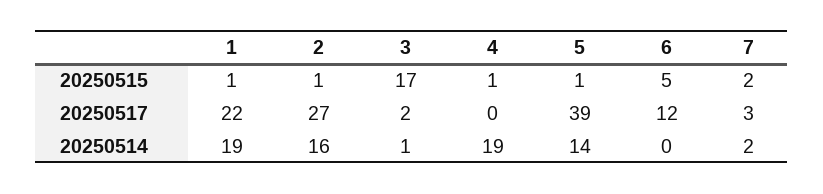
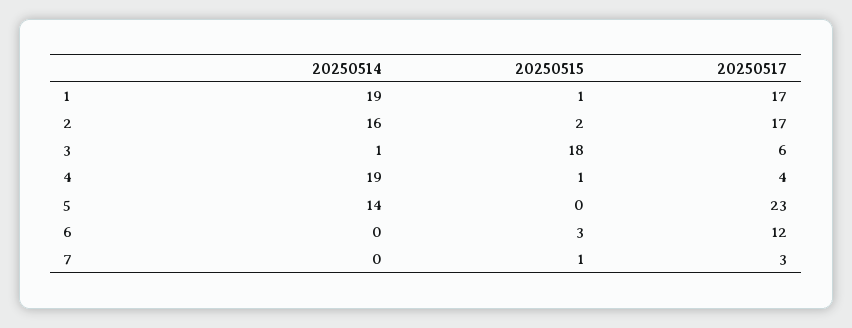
  {
    "1": {
      "20250515": 1,
-     "20250517": 22,
+     "20250517": 17,
      "20250514": 19
    },
    "2": {
-     "20250515": 1,
+     "20250515": 2,
-     "20250517": 27,
+     "20250517": 17,
      "20250514": 16
    },
    "3": {
-     "20250515": 17,
+     "20250515": 18,
-     "20250517": 2,
+     "20250517": 6,
      "20250514": 1
    },
    "4": {
      "20250515": 1,
-     "20250517": 0,
+     "20250517": 4,
      "20250514": 19
    },
    "5": {
-     "20250515": 1,
+     "20250515": 0,
-     "20250517": 39,
+     "20250517": 23,
      "20250514": 14
    },
    "6": {
-     "20250515": 5,
+     "20250515": 3,
      "20250517": 12,
      "20250514": 0
    },
    "7": {
-     "20250515": 2,
+     "20250515": 1,
      "20250517": 3,
-     "20250514": 2
+     "20250514": 0
    }
  }

